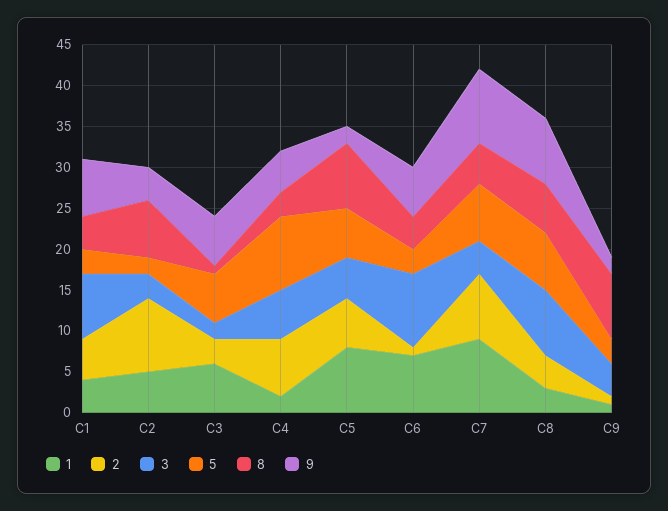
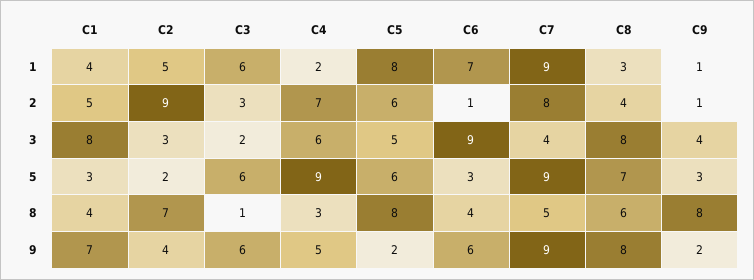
  {
    "1": {
      "C1": 4,
      "C2": 5,
      "C3": 6,
      "C4": 2,
      "C5": 8,
      "C6": 7,
      "C7": 9,
      "C8": 3,
      "C9": 1
    },
    "2": {
      "C1": 5,
      "C2": 9,
      "C3": 3,
      "C4": 7,
      "C5": 6,
      "C6": 1,
      "C7": 8,
      "C8": 4,
      "C9": 1
    },
    "3": {
      "C1": 8,
      "C2": 3,
      "C3": 2,
      "C4": 6,
      "C5": 5,
      "C6": 9,
      "C7": 4,
      "C8": 8,
      "C9": 4
    },
    "5": {
      "C1": 3,
      "C2": 2,
      "C3": 6,
      "C4": 9,
      "C5": 6,
      "C6": 3,
-     "C7": 7,
+     "C7": 9,
      "C8": 7,
      "C9": 3
    },
    "8": {
      "C1": 4,
      "C2": 7,
      "C3": 1,
      "C4": 3,
      "C5": 8,
      "C6": 4,
      "C7": 5,
      "C8": 6,
      "C9": 8
    },
    "9": {
      "C1": 7,
      "C2": 4,
      "C3": 6,
      "C4": 5,
      "C5": 2,
      "C6": 6,
      "C7": 9,
      "C8": 8,
      "C9": 2
    }
  }

